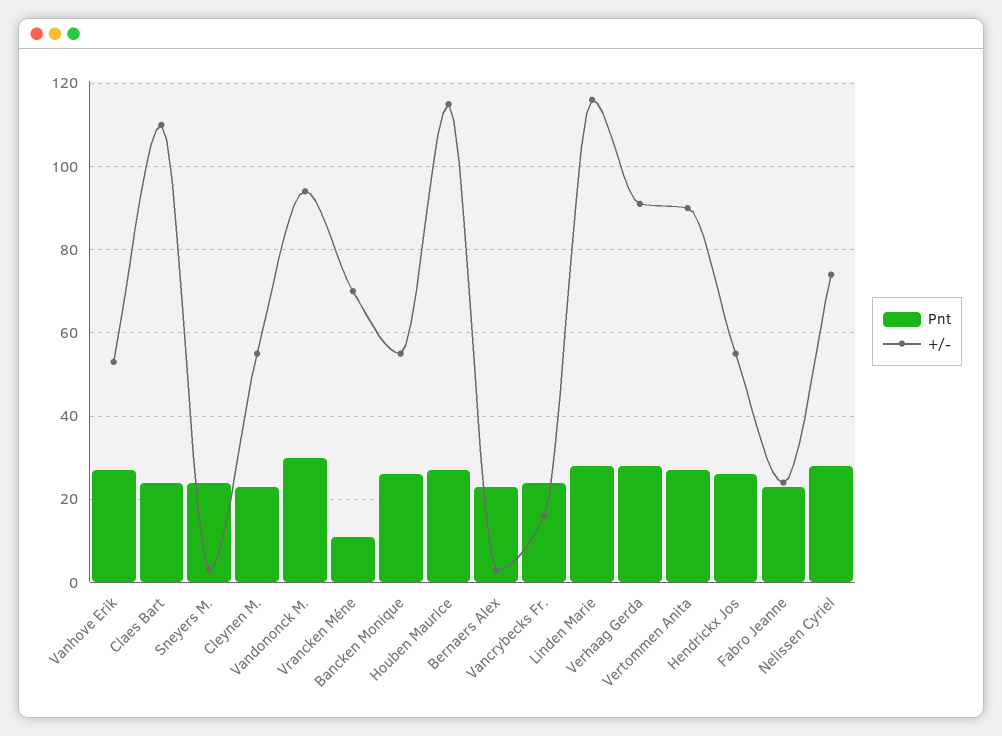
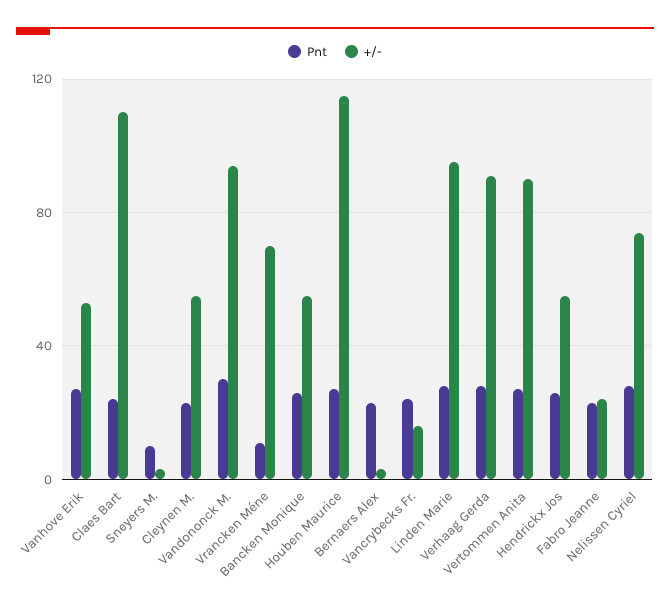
  {
    "Pnt": {
      "Vanhove Erik": 25,
      "Claes Bart": 25,
-     "Sneyers M.": 25,
+     "Sneyers M.": 10,
      "Cleynen M.": 25,
      "Vandononck M.": 30,
      "Vrancken Méne": 10,
      "Bancken Monique": 25,
      "Houben Maurice": 25,
      "Bernaers Alex": 25,
      "Vancrybecks Fr.": 25,
      "Linden Marie": 30,
      "Verhaag Gerda": 30,
      "Vertommen Anita": 25,
      "Hendrickx Jos": 25,
      "Fabro Jeanne": 25,
      "Nelissen Cyriel": 30
    },
    "+/-": {
      "Vanhove Erik": 55,
      "Claes Bart": 110,
      "Sneyers M.": 5,
      "Cleynen M.": 55,
      "Vandononck M.": 95,
      "Vrancken Méne": 70,
      "Bancken Monique": 55,
      "Houben Maurice": 115,
      "Bernaers Alex": 5,
      "Vancrybecks Fr.": 15,
-     "Linden Marie": 115,
+     "Linden Marie": 95,
      "Verhaag Gerda": 90,
      "Vertommen Anita": 90,
      "Hendrickx Jos": 55,
      "Fabro Jeanne": 25,
      "Nelissen Cyriel": 75
    }
  }

